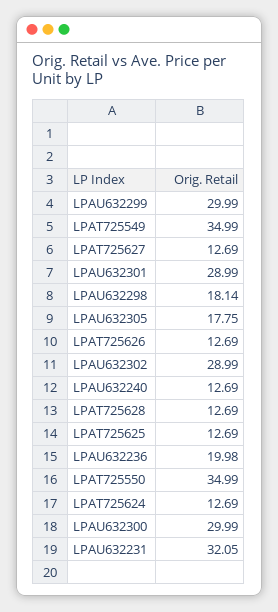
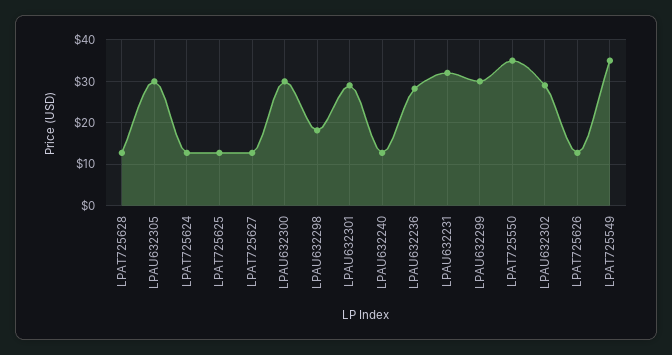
  {
    "LPAU632299": 29.99,
    "LPAT725549": 34.99,
    "LPAT725627": 12.69,
    "LPAU632301": 28.99,
    "LPAU632298": 18.14,
-   "LPAU632305": 17.75,
+   "LPAU632305": 30,
    "LPAT725626": 12.69,
    "LPAU632302": 28.99,
    "LPAU632240": 12.69,
    "LPAT725628": 12.69,
    "LPAT725625": 12.69,
-   "LPAU632236": 19.98,
+   "LPAU632236": 28,
    "LPAT725550": 34.99,
    "LPAT725624": 12.69,
    "LPAU632300": 29.99,
    "LPAU632231": 32.05
  }

